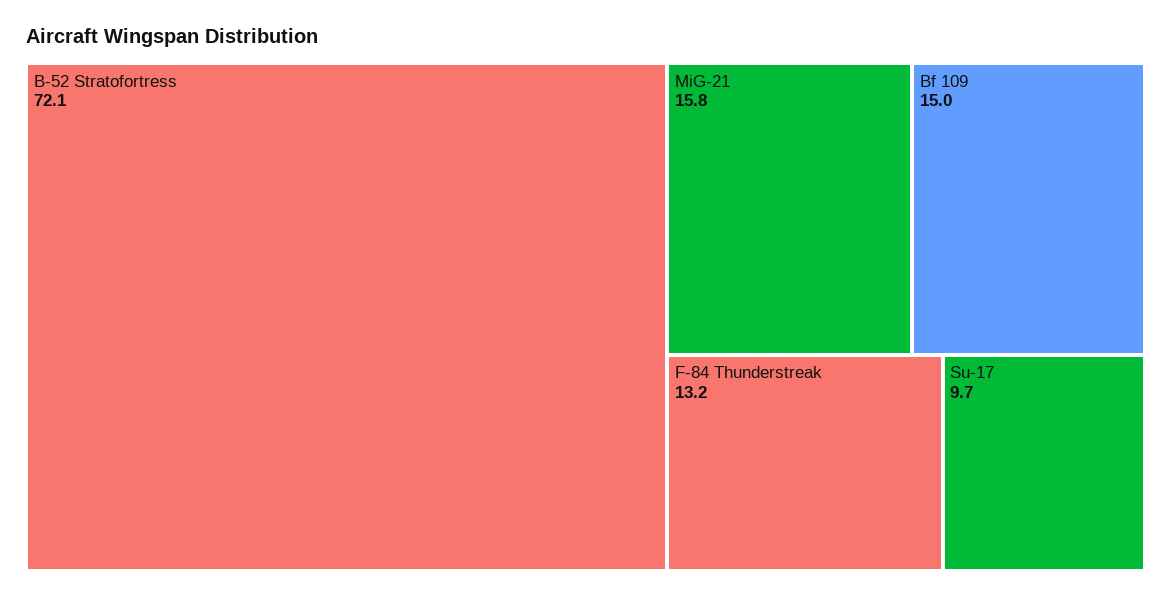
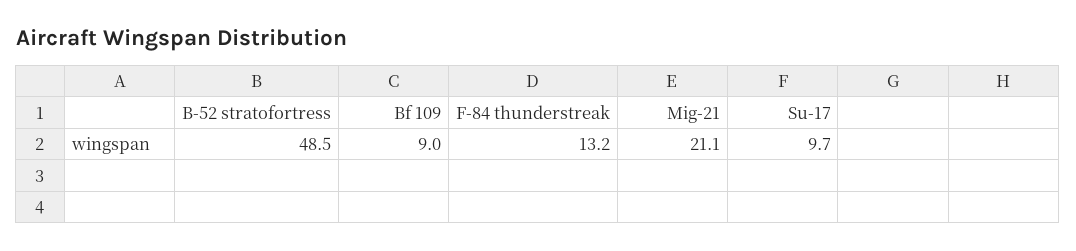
  {
-   "B-52 Stratofortress": 72.1,
+   "B-52 Stratofortress": 48.5,
-   "MiG-21": 15.8,
+   "MiG-21": 21.1,
-   "Bf 109": 15,
+   "Bf 109": 9,
    "F-84 Thunderstreak": 13.2,
    "Su-17": 9.7
  }

